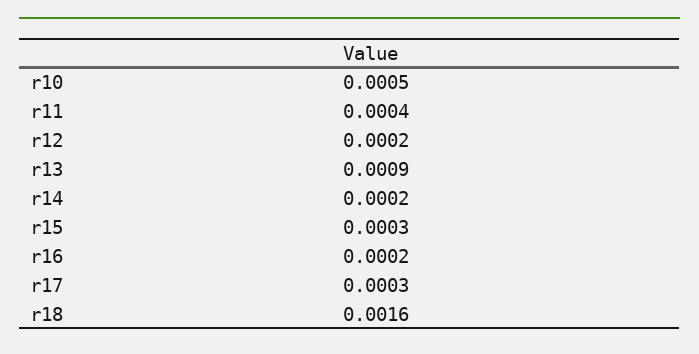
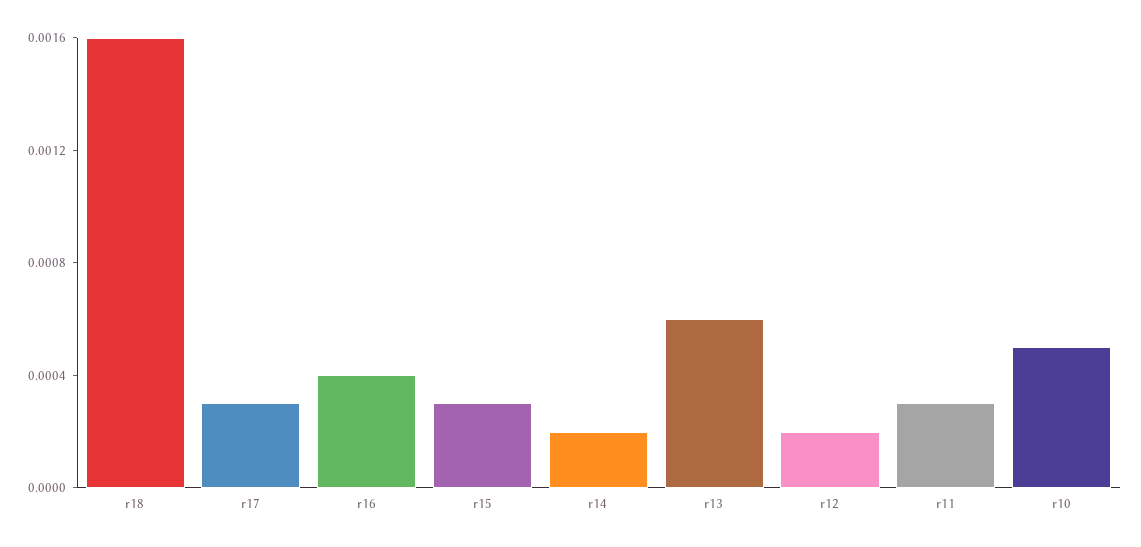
  {
    "r10": 0.0005,
-   "r11": 0.0004,
+   "r11": 0.0003,
    "r12": 0.0002,
-   "r13": 0.0009,
+   "r13": 0.0006,
    "r14": 0.0002,
    "r15": 0.0003,
-   "r16": 0.0002,
+   "r16": 0.0004,
    "r17": 0.0003,
    "r18": 0.0016
  }

